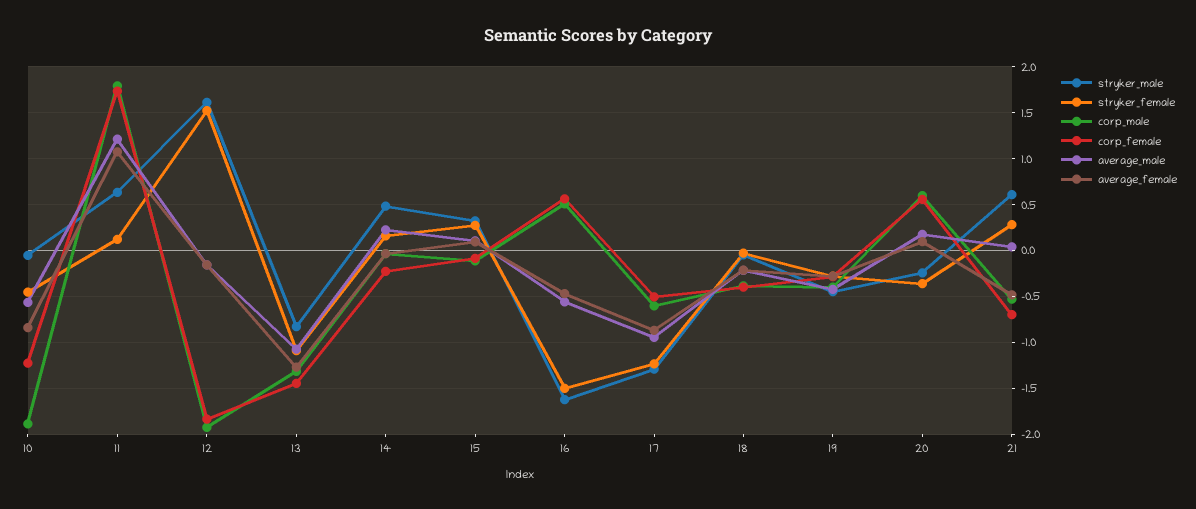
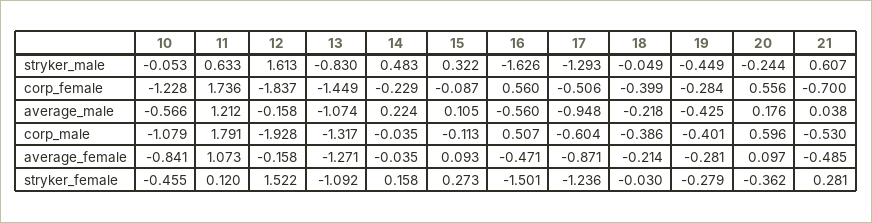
  {
    "stryker_male": {
      "10": -0.053,
      "11": 0.633,
      "12": 1.613,
      "13": -0.83,
      "14": 0.483,
      "15": 0.322,
      "16": -1.626,
      "17": -1.293,
      "18": -0.049,
      "19": -0.449,
      "20": -0.244,
      "21": 0.607
    },
    "stryker_female": {
      "10": -0.455,
      "11": 0.12,
      "12": 1.522,
      "13": -1.092,
      "14": 0.158,
      "15": 0.273,
      "16": -1.501,
      "17": -1.236,
      "18": -0.03,
      "19": -0.279,
      "20": -0.362,
      "21": 0.281
    },
    "corp_male": {
-     "10": -1.9,
+     "10": -1.079,
      "11": 1.791,
      "12": -1.928,
      "13": -1.317,
      "14": -0.035,
      "15": -0.113,
      "16": 0.507,
      "17": -0.604,
      "18": -0.386,
      "19": -0.401,
      "20": 0.596,
      "21": -0.53
    },
    "corp_female": {
      "10": -1.228,
      "11": 1.736,
      "12": -1.837,
      "13": -1.449,
      "14": -0.229,
      "15": -0.087,
      "16": 0.56,
      "17": -0.506,
      "18": -0.399,
      "19": -0.284,
      "20": 0.556,
      "21": -0.7
    },
    "average_male": {
      "10": -0.566,
      "11": 1.212,
      "12": -0.158,
      "13": -1.074,
      "14": 0.224,
      "15": 0.105,
      "16": -0.56,
      "17": -0.948,
      "18": -0.218,
      "19": -0.425,
      "20": 0.176,
      "21": 0.038
    },
    "average_female": {
      "10": -0.841,
      "11": 1.073,
      "12": -0.158,
      "13": -1.271,
      "14": -0.035,
      "15": 0.093,
      "16": -0.471,
      "17": -0.871,
      "18": -0.214,
      "19": -0.281,
      "20": 0.097,
      "21": -0.485
    }
  }

